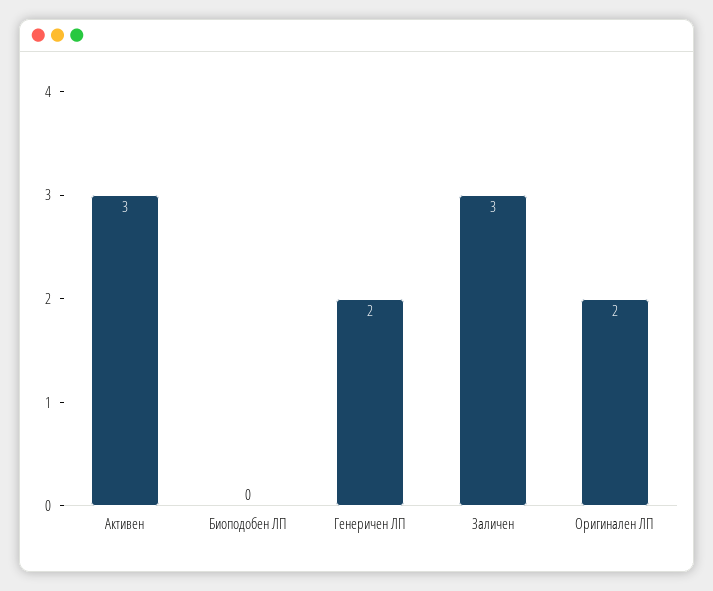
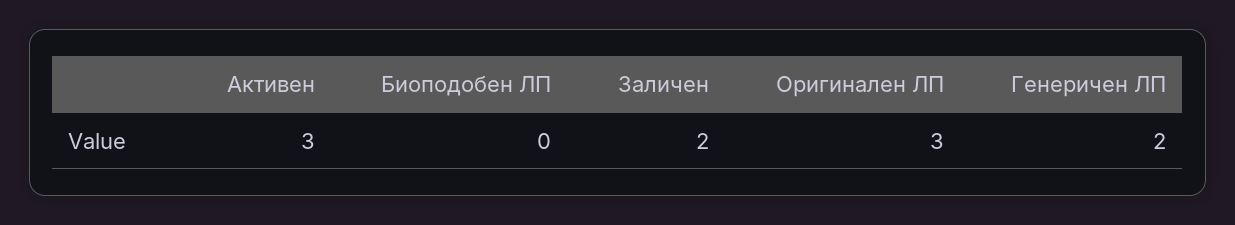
  {
    "Активен": 3,
    "Биоподобен ЛП": 0,
    "Генеричен ЛП": 2,
-   "Заличен": 3,
+   "Заличен": 2,
-   "Оригинален ЛП": 2
+   "Оригинален ЛП": 3
  }

